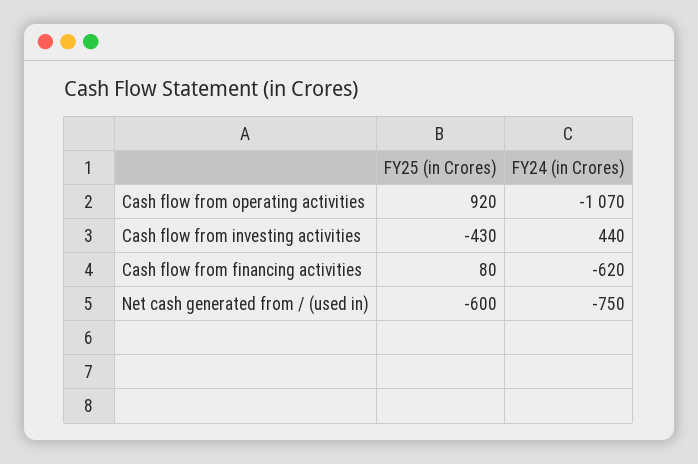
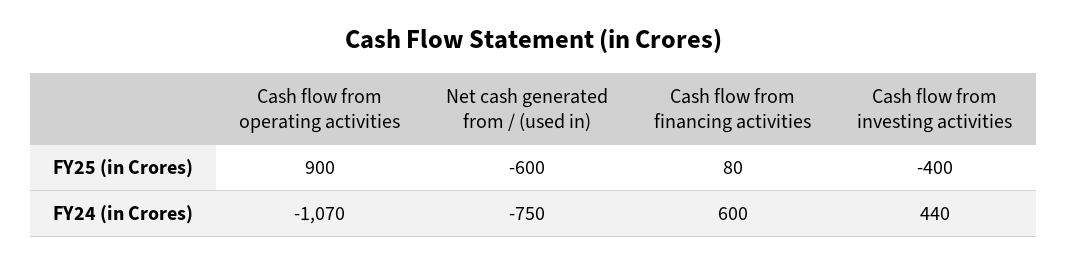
  {
    "FY25 (in Crores)": {
-     "Cash flow from operating activities": 920,
+     "Cash flow from operating activities": 900,
-     "Cash flow from investing activities": -430,
+     "Cash flow from investing activities": -400,
      "Cash flow from financing activities": 80,
      "Net cash generated from / (used in)": -600
    },
    "FY24 (in Crores)": {
      "Cash flow from operating activities": -1070,
      "Cash flow from investing activities": 440,
-     "Cash flow from financing activities": -620,
+     "Cash flow from financing activities": 600,
      "Net cash generated from / (used in)": -750
    }
  }

